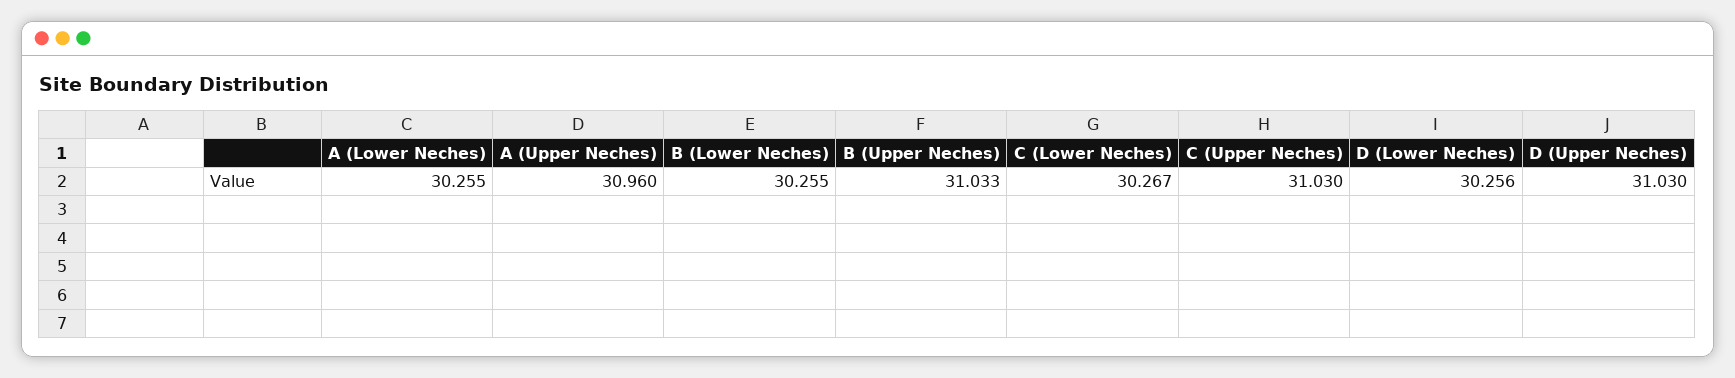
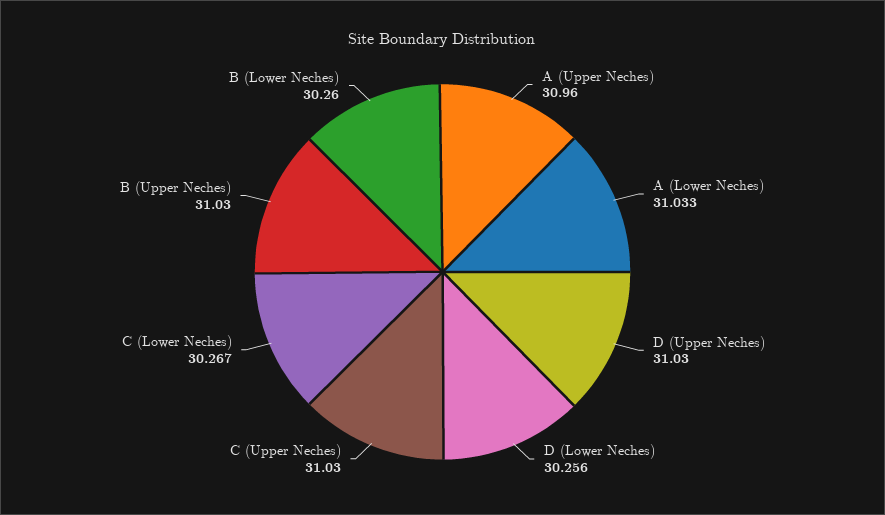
  {
-   "A (Lower Neches)": 30.255,
+   "A (Lower Neches)": 31.033,
    "A (Upper Neches)": 30.96,
-   "B (Lower Neches)": 30.255,
+   "B (Lower Neches)": 30.26,
-   "B (Upper Neches)": 31.033,
+   "B (Upper Neches)": 31.03,
    "C (Lower Neches)": 30.267,
    "C (Upper Neches)": 31.03,
    "D (Lower Neches)": 30.256,
    "D (Upper Neches)": 31.03
  }

